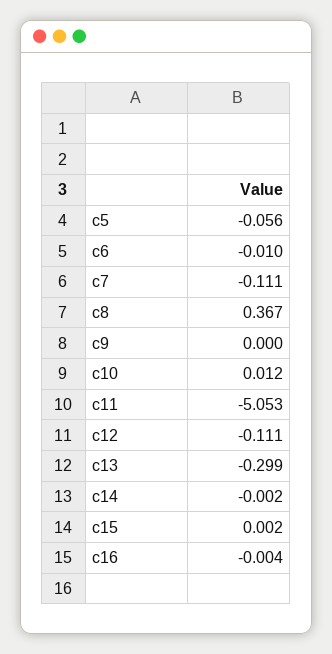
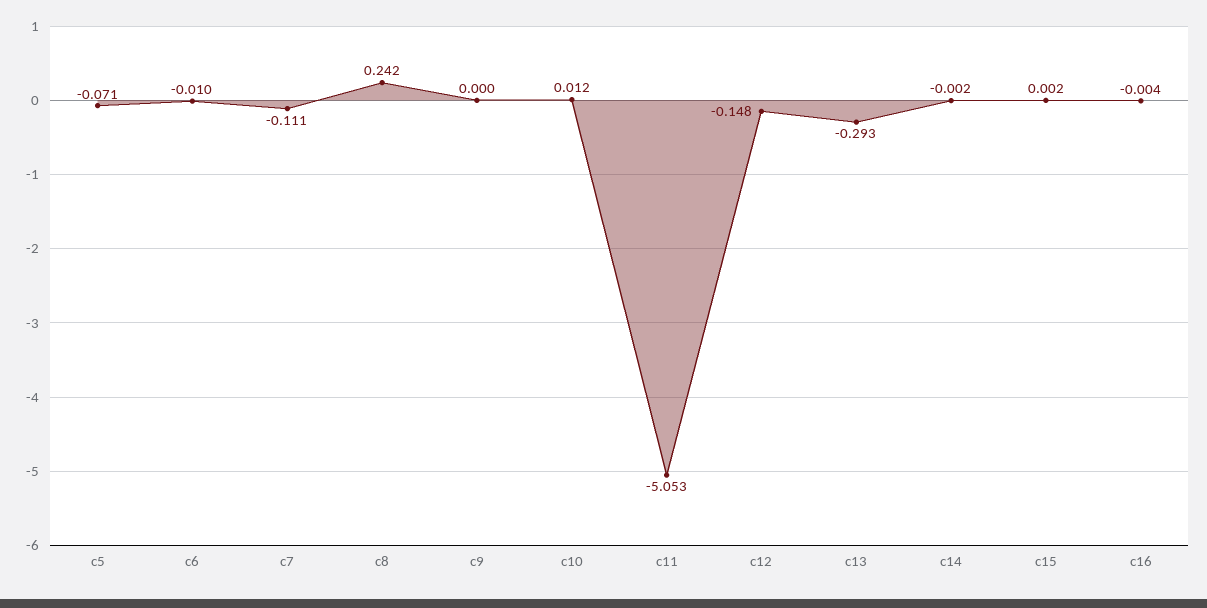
  {
-   "c5": -0.056,
+   "c5": -0.071,
    "c6": -0.01,
    "c7": -0.111,
-   "c8": 0.367,
+   "c8": 0.242,
    "c9": 0,
    "c10": 0.012,
    "c11": -5.053,
-   "c12": -0.111,
+   "c12": -0.148,
-   "c13": -0.299,
+   "c13": -0.293,
    "c14": -0.002,
    "c15": 0.002,
    "c16": -0.004
  }

